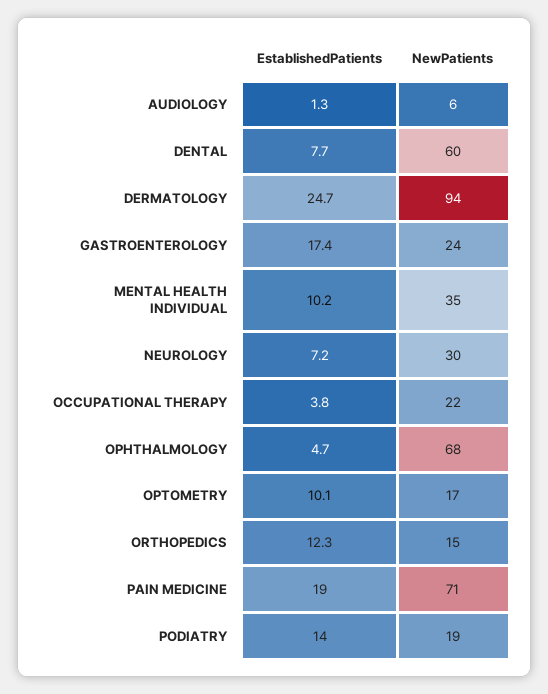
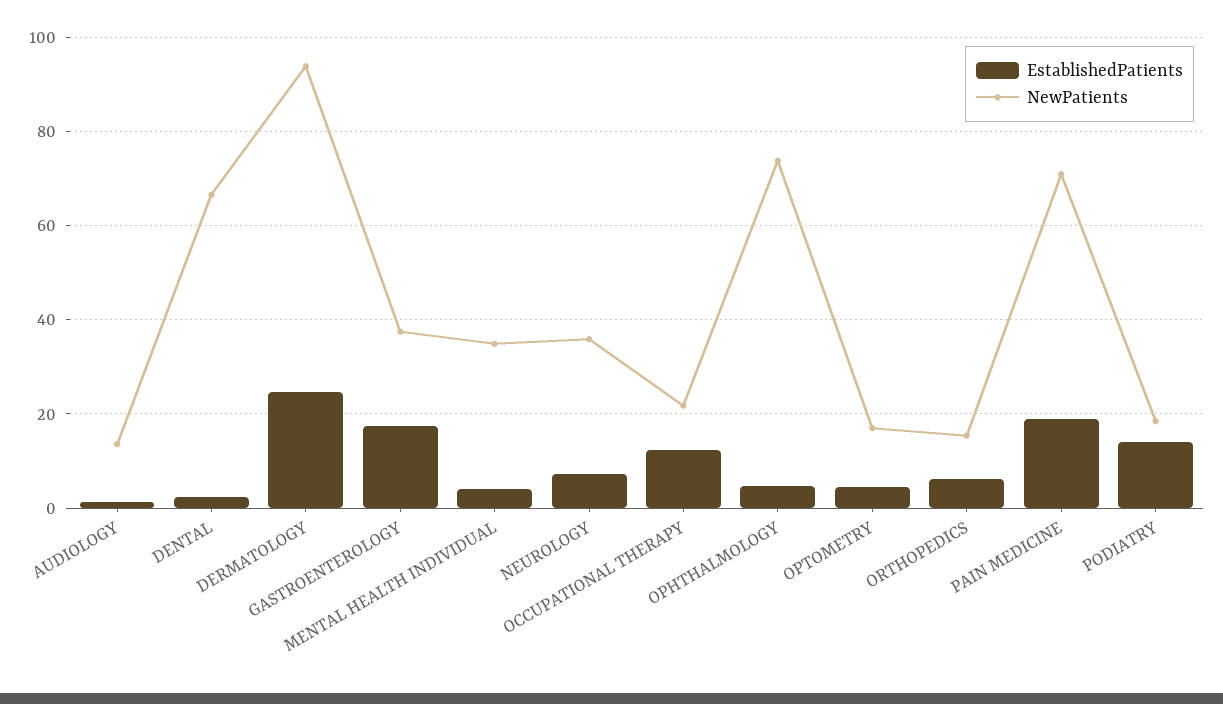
  {
    "EstablishedPatients": {
      "AUDIOLOGY": 1.3,
-     "DENTAL": 7.7,
+     "DENTAL": 2,
      "DERMATOLOGY": 24.7,
      "GASTROENTEROLOGY": 17.4,
-     "MENTAL HEALTH INDIVIDUAL": 10.2,
+     "MENTAL HEALTH INDIVIDUAL": 4,
      "NEUROLOGY": 7.2,
-     "OCCUPATIONAL THERAPY": 3.8,
+     "OCCUPATIONAL THERAPY": 12,
      "OPHTHALMOLOGY": 4.7,
-     "OPTOMETRY": 10.1,
+     "OPTOMETRY": 4,
-     "ORTHOPEDICS": 12.3,
+     "ORTHOPEDICS": 6,
      "PAIN MEDICINE": 19,
      "PODIATRY": 14
    },
    "NewPatients": {
-     "AUDIOLOGY": 6,
+     "AUDIOLOGY": 14,
-     "DENTAL": 60,
+     "DENTAL": 66,
      "DERMATOLOGY": 94,
-     "GASTROENTEROLOGY": 24,
+     "GASTROENTEROLOGY": 38,
      "MENTAL HEALTH INDIVIDUAL": 35,
-     "NEUROLOGY": 30,
+     "NEUROLOGY": 36,
      "OCCUPATIONAL THERAPY": 22,
-     "OPHTHALMOLOGY": 68,
+     "OPHTHALMOLOGY": 74,
      "OPTOMETRY": 17,
      "ORTHOPEDICS": 15,
      "PAIN MEDICINE": 71,
      "PODIATRY": 19
    }
  }

